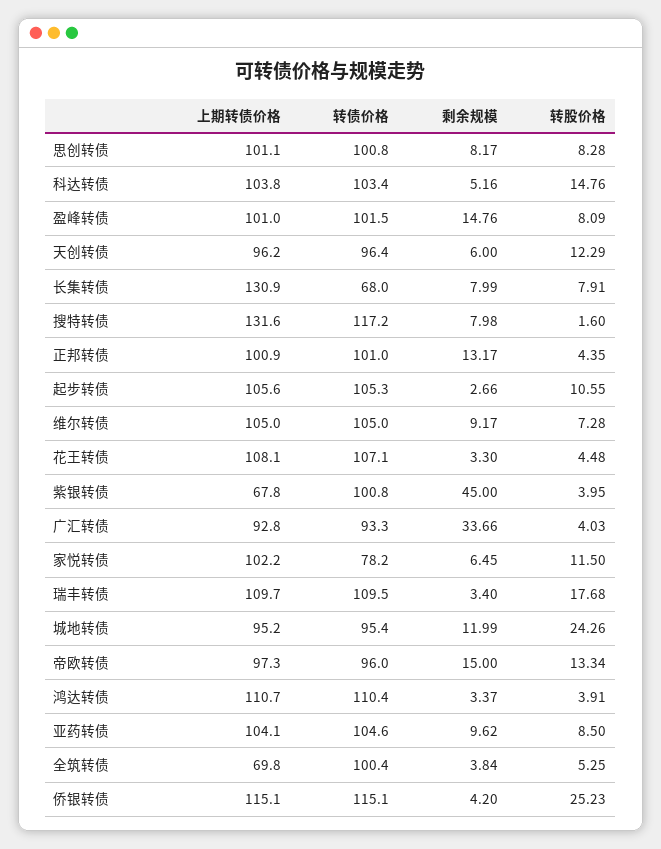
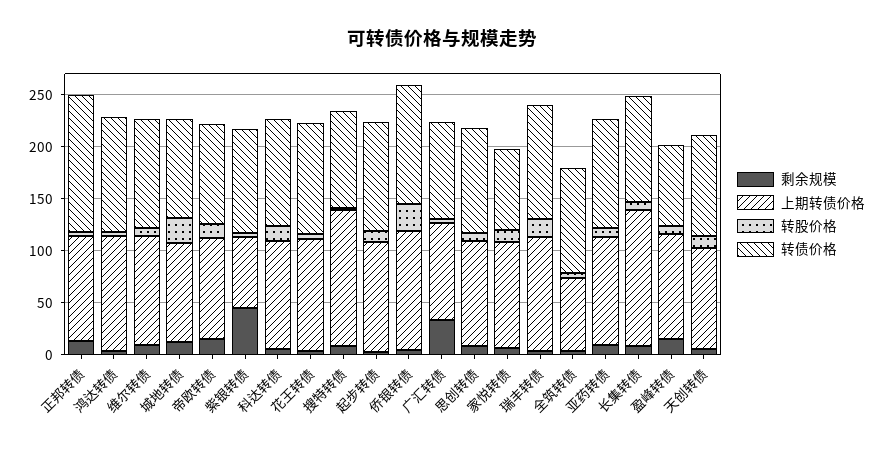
  {
    "上期转债价格": {
      "思创转债": 101.1,
      "科达转债": 103.8,
      "盈峰转债": 101,
      "天创转债": 96.2,
      "长集转债": 130.9,
      "搜特转债": 131.6,
      "正邦转债": 100.9,
      "起步转债": 105.6,
      "维尔转债": 105,
      "花王转债": 108.1,
      "紫银转债": 67.8,
      "广汇转债": 92.8,
      "家悦转债": 102.2,
      "瑞丰转债": 109.7,
      "城地转债": 95.2,
      "帝欧转债": 97.3,
      "鸿达转债": 110.7,
      "亚药转债": 104.1,
      "全筑转债": 69.8,
      "侨银转债": 115.1
    },
    "转债价格": {
      "思创转债": 100.8,
      "科达转债": 103.4,
-     "盈峰转债": 101.5,
+     "盈峰转债": 80,
      "天创转债": 96.4,
-     "长集转债": 68,
+     "长集转债": 100,
-     "搜特转债": 117.2,
+     "搜特转债": 90,
-     "正邦转债": 101,
+     "正邦转债": 130,
      "起步转债": 105.3,
      "维尔转债": 105,
      "花王转债": 107.1,
      "紫银转债": 100.8,
      "广汇转债": 93.3,
      "家悦转债": 78.2,
      "瑞丰转债": 109.5,
      "城地转债": 95.4,
      "帝欧转债": 96,
      "鸿达转债": 110.4,
      "亚药转债": 104.6,
      "全筑转债": 100.4,
      "侨银转债": 115.1
    },
    "剩余规模": {
      "思创转债": 8.17,
      "科达转债": 5.16,
      "盈峰转债": 14.76,
      "天创转债": 6,
      "长集转债": 7.99,
      "搜特转债": 7.98,
      "正邦转债": 13.17,
      "起步转债": 2.66,
      "维尔转债": 9.17,
      "花王转债": 3.3,
      "紫银转债": 45,
      "广汇转债": 33.66,
      "家悦转债": 6.45,
      "瑞丰转债": 3.4,
      "城地转债": 11.99,
      "帝欧转债": 15,
      "鸿达转债": 3.37,
      "亚药转债": 9.62,
      "全筑转债": 3.84,
      "侨银转债": 4.2
    },
    "转股价格": {
      "思创转债": 8.28,
      "科达转债": 14.76,
      "盈峰转债": 8.09,
      "天创转债": 12.29,
      "长集转债": 7.91,
      "搜特转债": 1.6,
      "正邦转债": 4.35,
      "起步转债": 10.55,
      "维尔转债": 7.28,
      "花王转债": 4.48,
      "紫银转债": 3.95,
      "广汇转债": 4.03,
      "家悦转债": 11.5,
      "瑞丰转债": 17.68,
      "城地转债": 24.26,
      "帝欧转债": 13.34,
      "鸿达转债": 3.91,
      "亚药转债": 8.5,
      "全筑转债": 5.25,
      "侨银转债": 25.23
    }
  }

